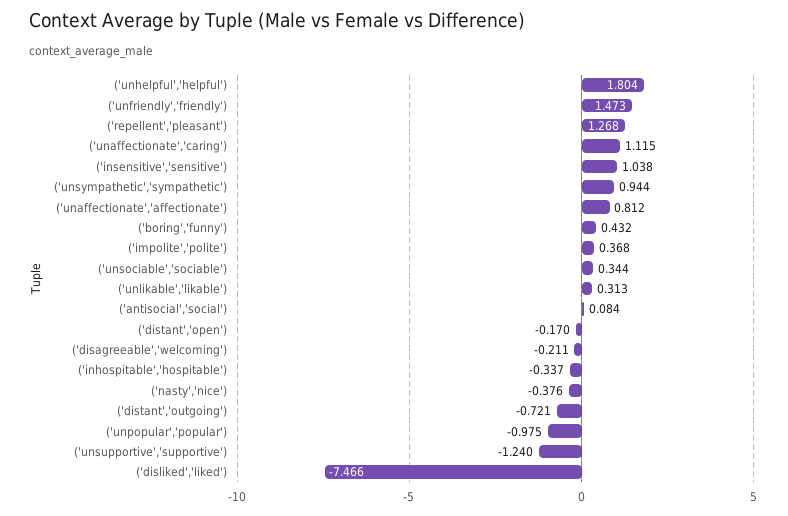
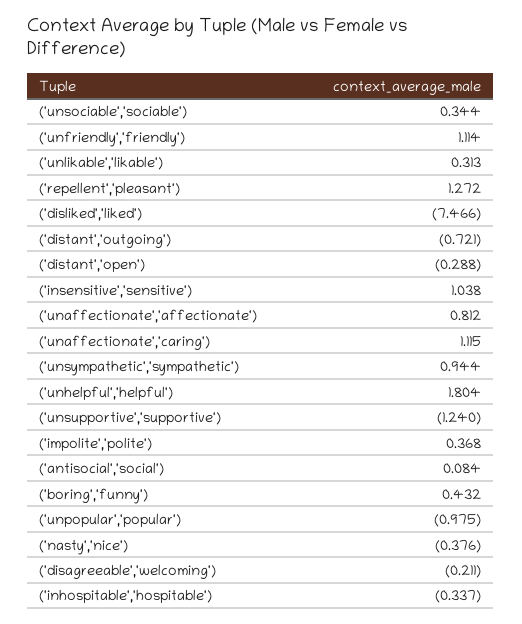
  {
    "('unhelpful','helpful')": 1.804,
-   "('unfriendly','friendly')": 1.473,
+   "('unfriendly','friendly')": 1.114,
-   "('repellent','pleasant')": 1.268,
+   "('repellent','pleasant')": 1.272,
    "('unaffectionate','caring')": 1.115,
    "('insensitive','sensitive')": 1.038,
    "('unsympathetic','sympathetic')": 0.944,
    "('unaffectionate','affectionate')": 0.812,
    "('boring','funny')": 0.432,
    "('impolite','polite')": 0.368,
    "('unsociable','sociable')": 0.344,
    "('unlikable','likable')": 0.313,
    "('antisocial','social')": 0.084,
-   "('distant','open')": -0.17,
+   "('distant','open')": -0.288,
    "('disagreeable','welcoming')": -0.211,
    "('inhospitable','hospitable')": -0.337,
    "('nasty','nice')": -0.376,
    "('distant','outgoing')": -0.721,
    "('unpopular','popular')": -0.975,
    "('unsupportive','supportive')": -1.24,
    "('disliked','liked')": -7.466
  }

